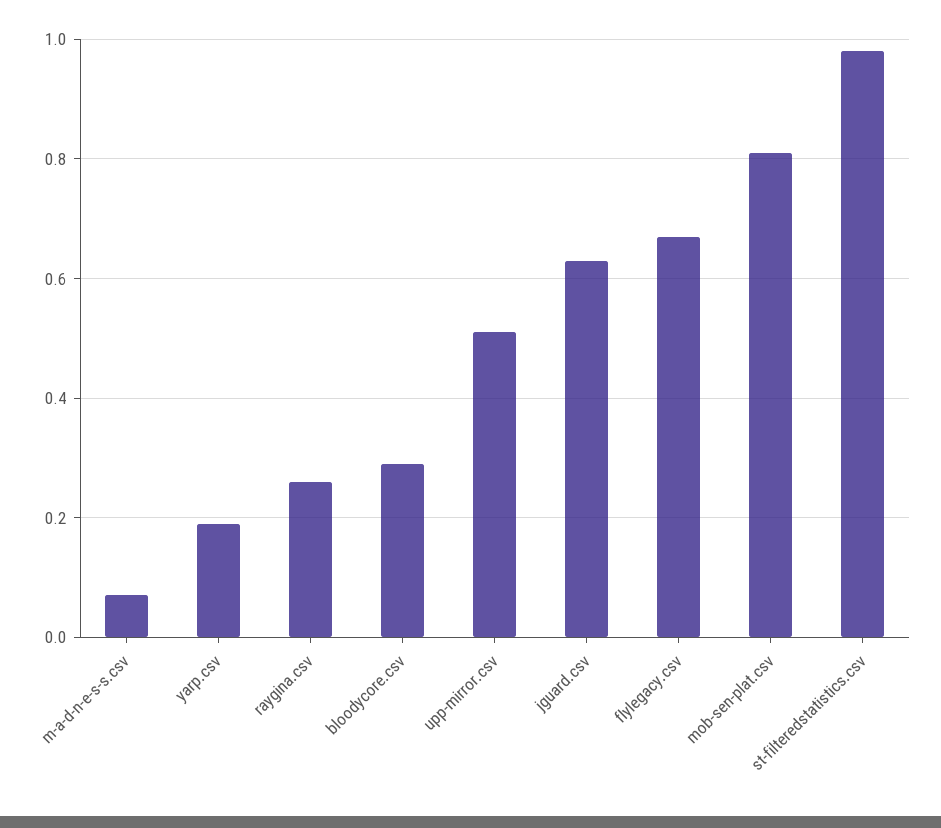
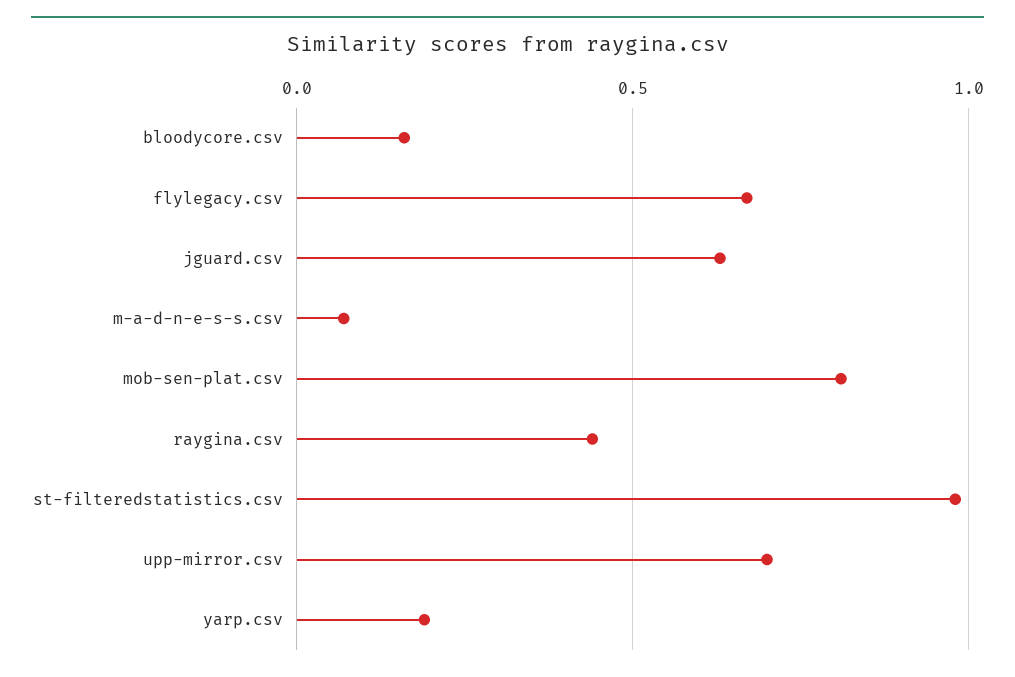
  {
    "m-a-d-n-e-s-s.csv": 0.05,
    "yarp.csv": 0.2,
-   "raygina.csv": 0.25,
+   "raygina.csv": 0.45,
-   "bloodycore.csv": 0.3,
+   "bloodycore.csv": 0.15,
-   "upp-mirror.csv": 0.5,
+   "upp-mirror.csv": 0.7,
    "jguard.csv": 0.65,
    "flylegacy.csv": 0.65,
    "mob-sen-plat.csv": 0.8,
    "st-filteredstatistics.csv": 1
  }

